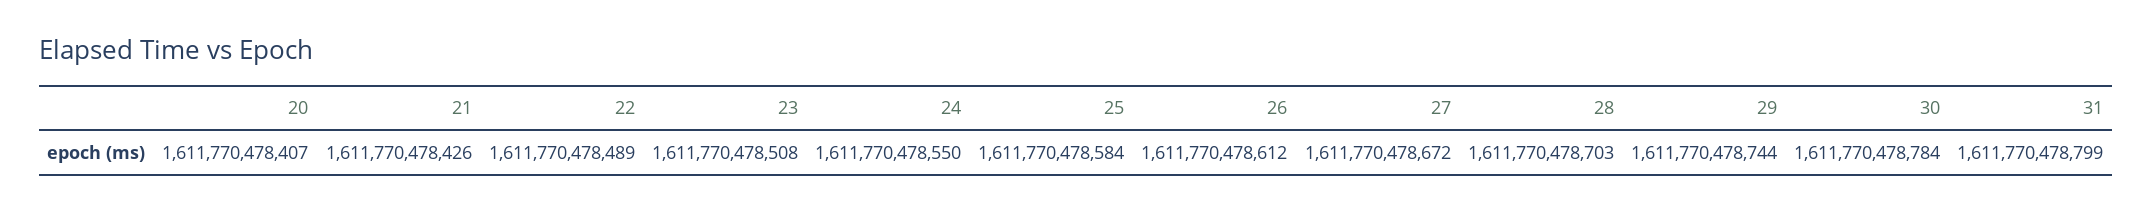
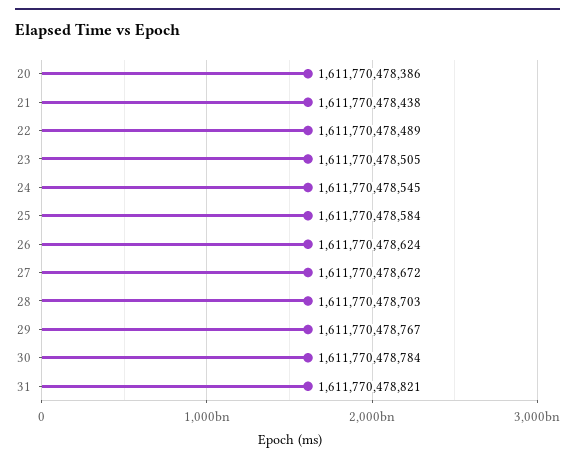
  {
-   "20": 1611770478407,
+   "20": 1611770478386,
-   "21": 1611770478426,
+   "21": 1611770478438,
    "22": 1611770478489,
-   "23": 1611770478508,
+   "23": 1611770478505,
-   "24": 1611770478550,
+   "24": 1611770478545,
    "25": 1611770478584,
-   "26": 1611770478612,
+   "26": 1611770478624,
    "27": 1611770478672,
    "28": 1611770478703,
-   "29": 1611770478744,
+   "29": 1611770478767,
    "30": 1611770478784,
-   "31": 1611770478799
+   "31": 1611770478821
  }

